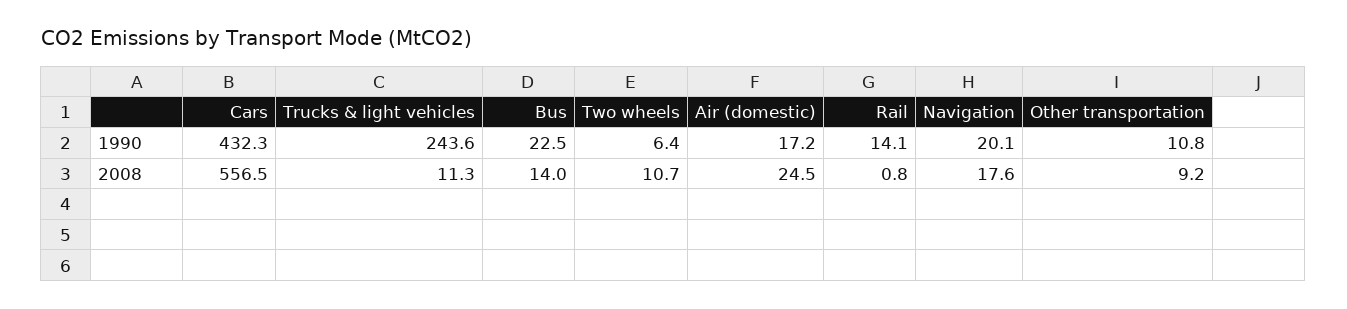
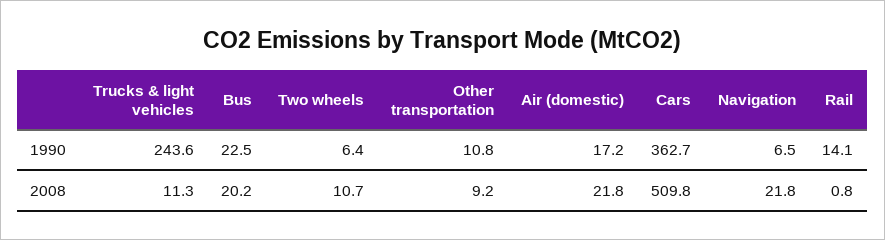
  {
    "Cars": {
-     "1990": 432.3,
+     "1990": 362.7,
-     "2008": 556.5
+     "2008": 509.8
    },
    "Trucks & light vehicles": {
      "1990": 243.6,
      "2008": 11.3
    },
    "Bus": {
      "1990": 22.5,
-     "2008": 14
+     "2008": 20.2
    },
    "Two wheels": {
      "1990": 6.4,
      "2008": 10.7
    },
    "Air (domestic)": {
      "1990": 17.2,
-     "2008": 24.5
+     "2008": 21.8
    },
    "Rail": {
      "1990": 14.1,
      "2008": 0.8
    },
    "Navigation": {
-     "1990": 20.1,
+     "1990": 6.5,
-     "2008": 17.6
+     "2008": 21.8
    },
    "Other transportation": {
      "1990": 10.8,
      "2008": 9.2
    }
  }

